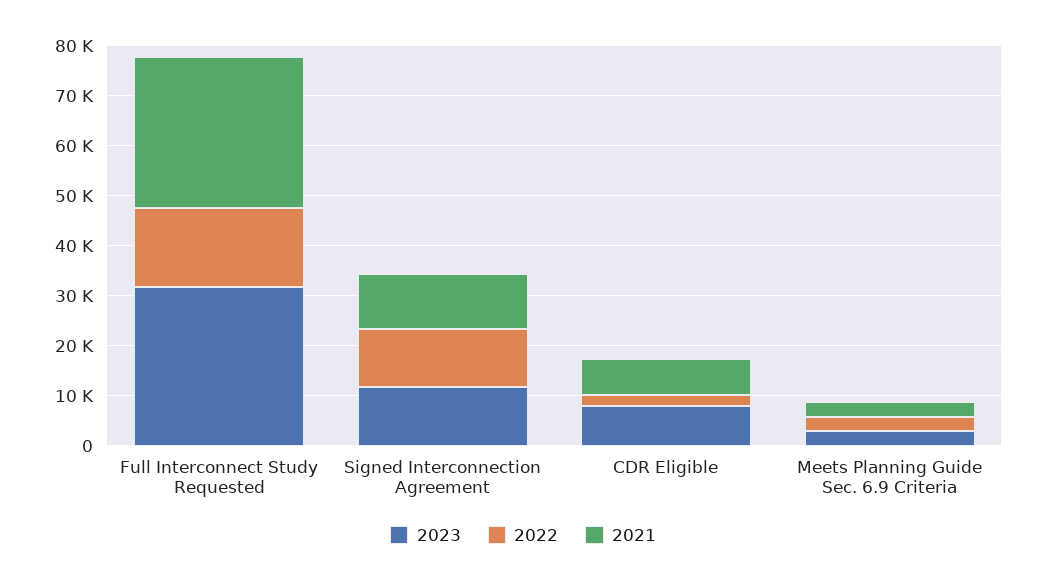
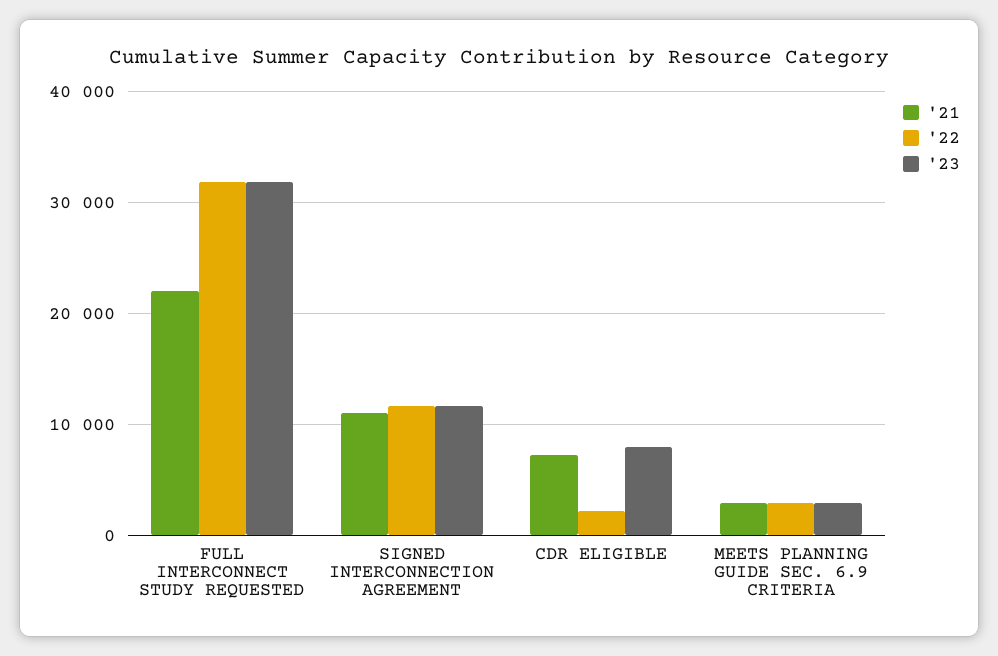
  {
    "2023": {
      "Full Interconnect Study Requested": 32000,
      "Signed Interconnection Agreement": 12000,
      "CDR Eligible": 8000,
      "Meets Planning Guide Sec. 6.9 Criteria": 3000
    },
    "2022": {
-     "Full Interconnect Study Requested": 16000,
+     "Full Interconnect Study Requested": 32000,
      "Signed Interconnection Agreement": 12000,
      "CDR Eligible": 2000,
      "Meets Planning Guide Sec. 6.9 Criteria": 3000
    },
    "2021": {
-     "Full Interconnect Study Requested": 30000,
+     "Full Interconnect Study Requested": 22000,
      "Signed Interconnection Agreement": 11000,
      "CDR Eligible": 7000,
      "Meets Planning Guide Sec. 6.9 Criteria": 3000
    }
  }

